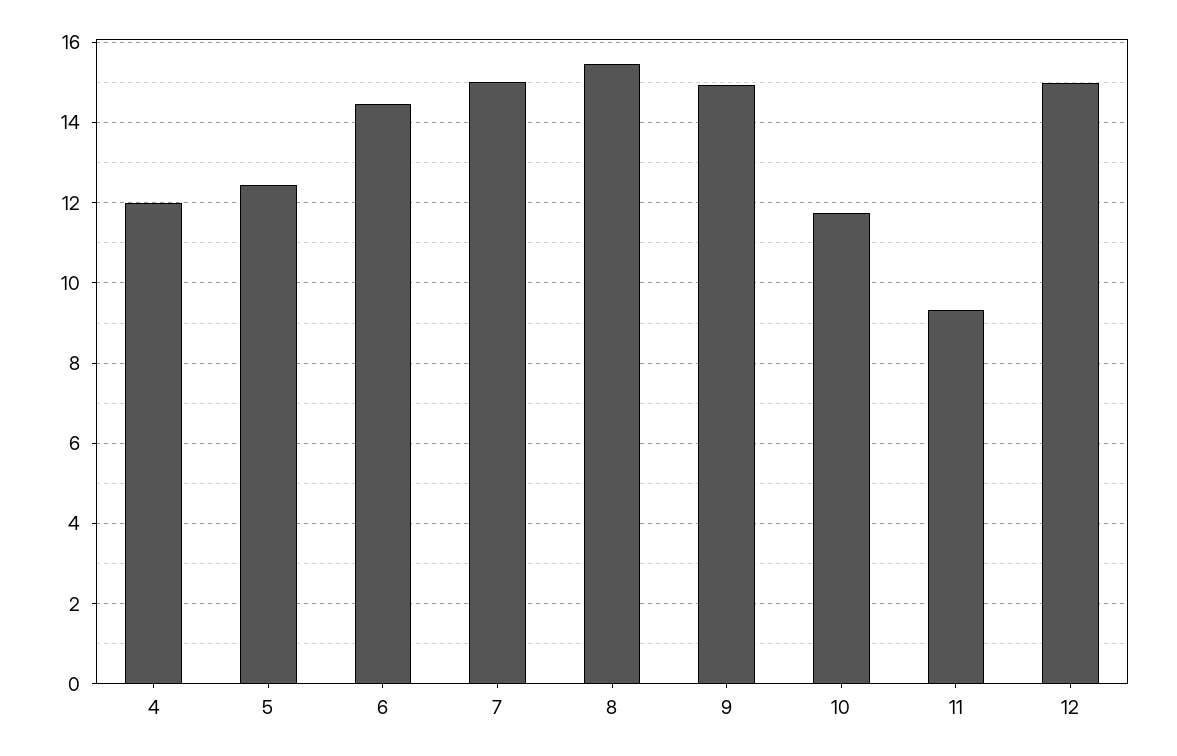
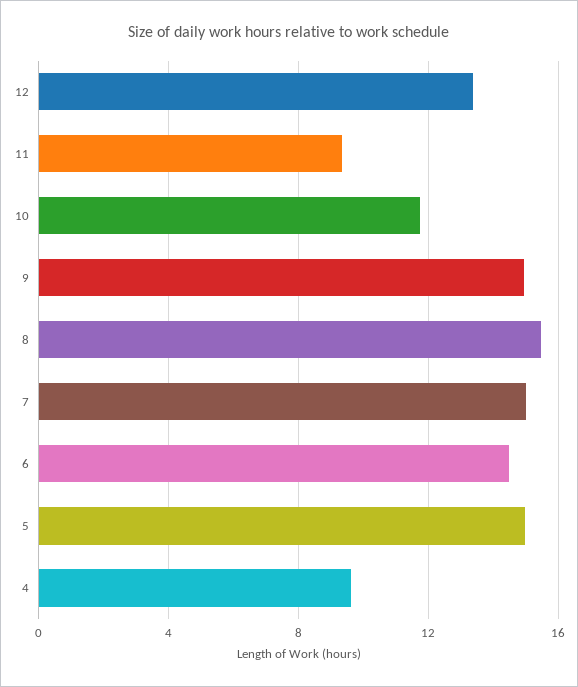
  {
-   "4": 12,
+   "4": 9.5,
-   "5": 12.4,
+   "5": 15,
    "6": 14.4,
    "7": 15,
    "8": 15.4,
    "9": 15,
    "10": 11.8,
    "11": 9.4,
-   "12": 15
+   "12": 13.5
  }

